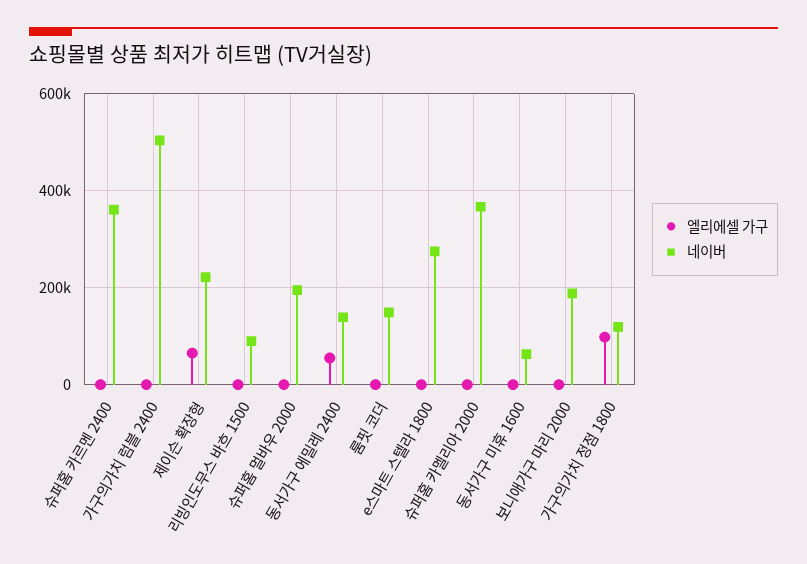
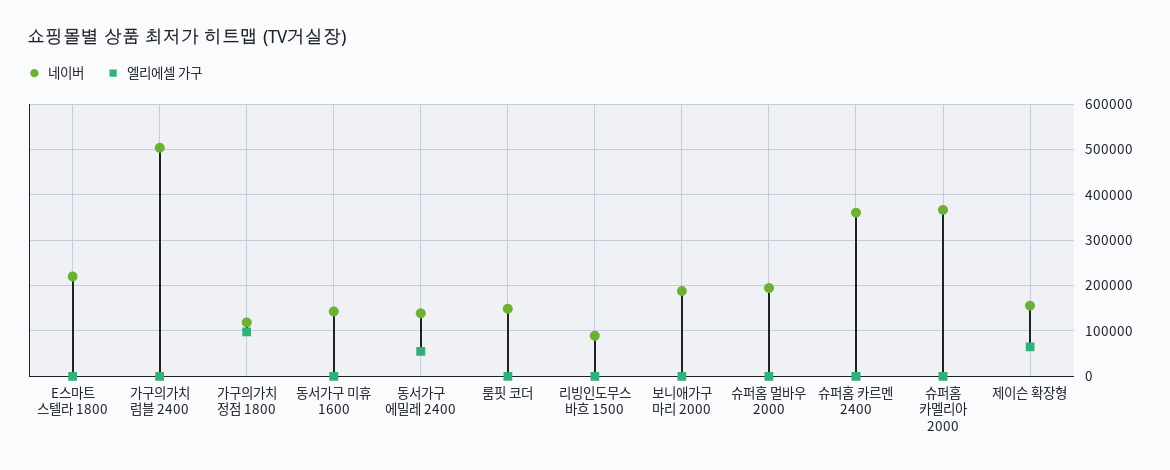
  {
    "엘리에셀 가구": {
      "슈퍼홈 카르멘 2400": 0,
      "가구의가치 럼블 2400": 0,
      "제이슨 확장형": 60000,
      "리빙인도무스 바흐 1500": 0,
      "슈퍼홈 멀바우 2000": 0,
      "동서가구 에밀레 2400": 60000,
      "룸핏 코더": 0,
      "e스마트 스텔라 1800": 0,
      "슈퍼홈 카멜리아 2000": 0,
      "동서가구 미휴 1600": 0,
      "보니애가구 마리 2000": 0,
      "가구의가치 정점 1800": 100000
    },
    "네이버": {
      "슈퍼홈 카르멘 2400": 360000,
      "가구의가치 럼블 2400": 500000,
-     "제이슨 확장형": 220000,
+     "제이슨 확장형": 160000,
      "리빙인도무스 바흐 1500": 80000,
      "슈퍼홈 멀바우 2000": 200000,
      "동서가구 에밀레 2400": 140000,
      "룸핏 코더": 140000,
-     "e스마트 스텔라 1800": 280000,
+     "e스마트 스텔라 1800": 220000,
      "슈퍼홈 카멜리아 2000": 360000,
-     "동서가구 미휴 1600": 60000,
+     "동서가구 미휴 1600": 140000,
      "보니애가구 마리 2000": 180000,
      "가구의가치 정점 1800": 120000
    }
  }

